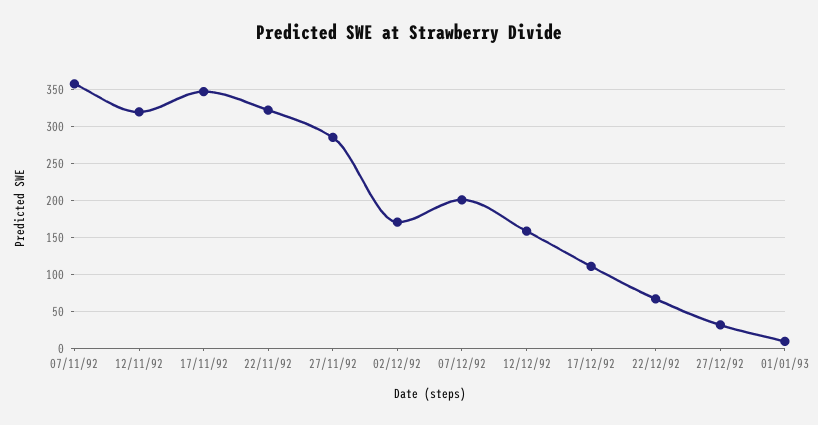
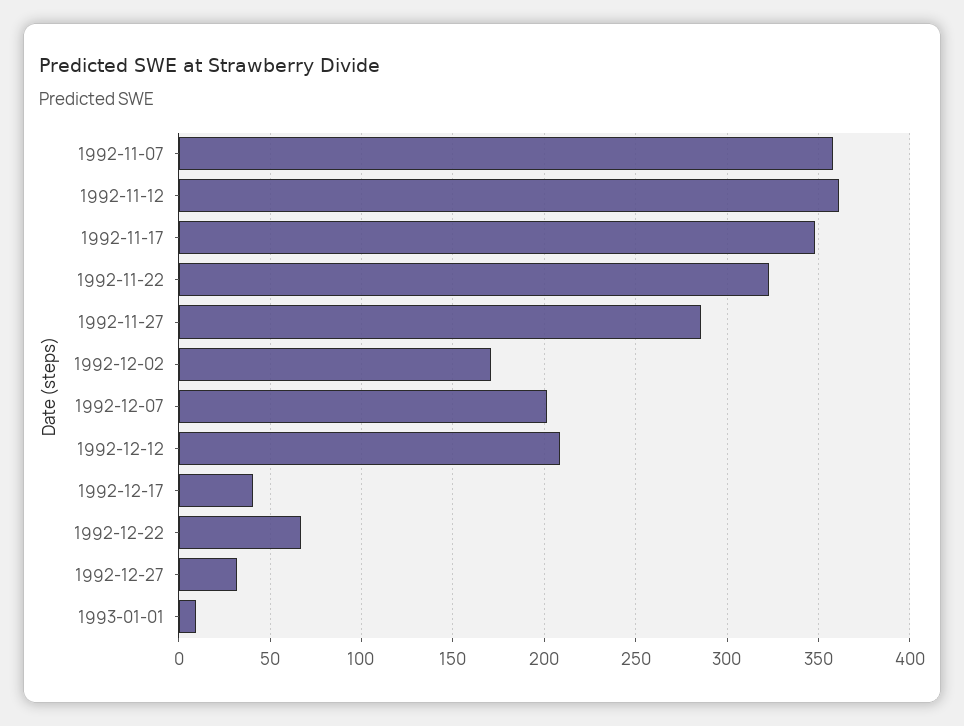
  {
    "07/11/92": 360,
-   "12/11/92": 320,
+   "12/11/92": 360,
    "17/11/92": 350,
    "22/11/92": 325,
    "27/11/92": 285,
    "02/12/92": 170,
    "07/12/92": 200,
-   "12/12/92": 160,
+   "12/12/92": 210,
-   "17/12/92": 110,
+   "17/12/92": 40,
    "22/12/92": 65,
    "27/12/92": 30,
    "01/01/93": 10
  }

